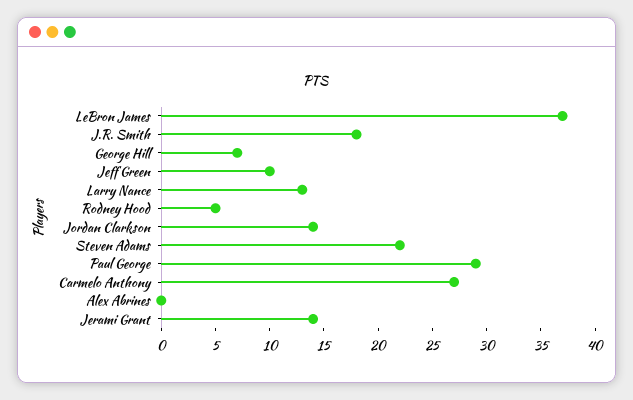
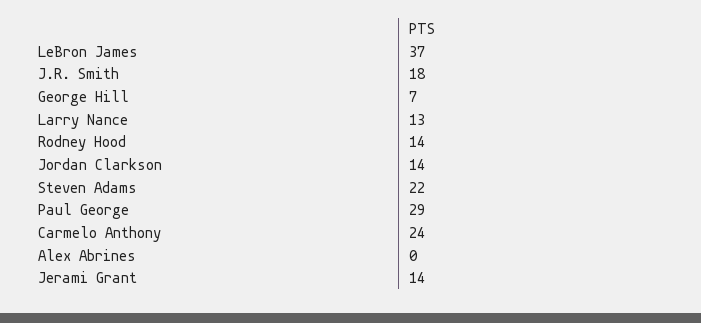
  {
    "LeBron James": 37,
    "J.R. Smith": 18,
    "George Hill": 7,
-   "Jeff Green": 10,
    "Larry Nance": 13,
-   "Rodney Hood": 5,
+   "Rodney Hood": 14,
    "Jordan Clarkson": 14,
    "Steven Adams": 22,
    "Paul George": 29,
-   "Carmelo Anthony": 27,
+   "Carmelo Anthony": 24,
    "Alex Abrines": 0,
    "Jerami Grant": 14
  }

